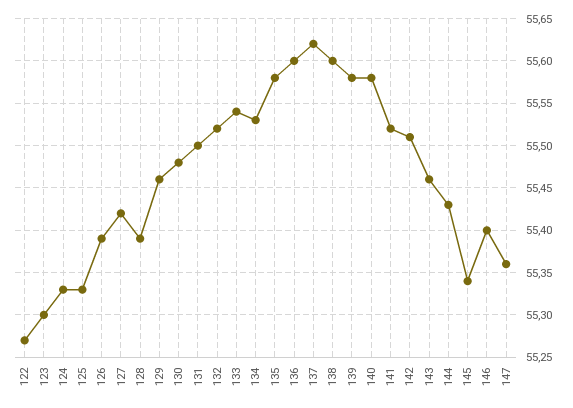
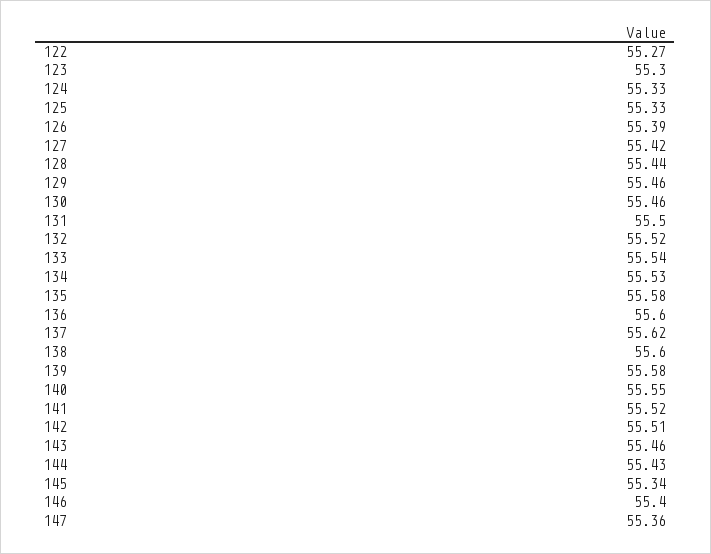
  {
    "122": 55.27,
    "123": 55.3,
    "124": 55.33,
    "125": 55.33,
    "126": 55.39,
    "127": 55.42,
-   "128": 55.39,
+   "128": 55.44,
    "129": 55.46,
-   "130": 55.48,
+   "130": 55.46,
    "131": 55.5,
    "132": 55.52,
    "133": 55.54,
    "134": 55.53,
    "135": 55.58,
    "136": 55.6,
    "137": 55.62,
    "138": 55.6,
    "139": 55.58,
-   "140": 55.58,
+   "140": 55.55,
    "141": 55.52,
    "142": 55.51,
    "143": 55.46,
    "144": 55.43,
    "145": 55.34,
    "146": 55.4,
    "147": 55.36
  }

